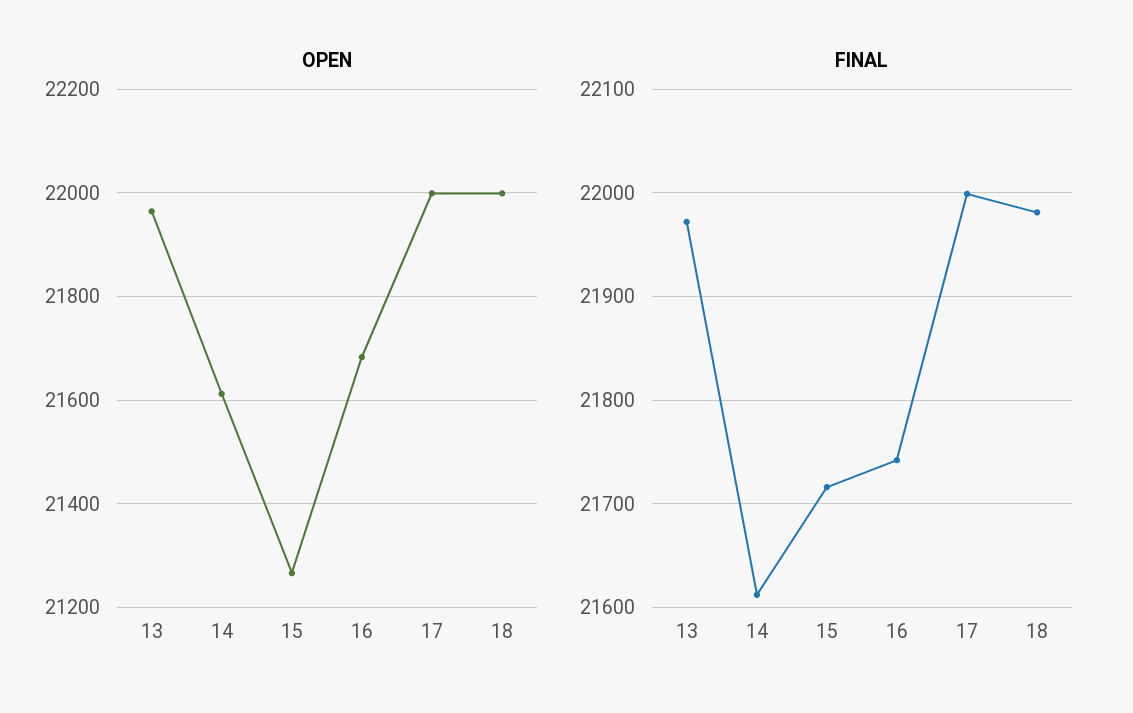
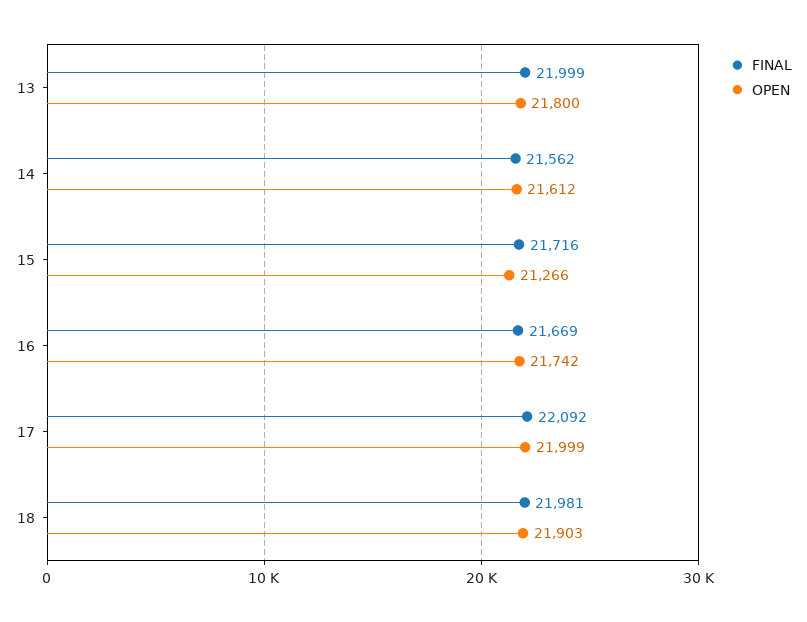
  {
    "OPEN": {
-     "13": 21960,
+     "13": 21800,
      "14": 21612,
      "15": 21266,
-     "16": 21680,
+     "16": 21742,
      "17": 21999,
-     "18": 22000
+     "18": 21903
    },
    "FINAL": {
-     "13": 21970,
+     "13": 21999,
-     "14": 21610,
+     "14": 21562,
      "15": 21716,
-     "16": 21740,
+     "16": 21669,
-     "17": 22000,
+     "17": 22092,
      "18": 21981
    }
  }

